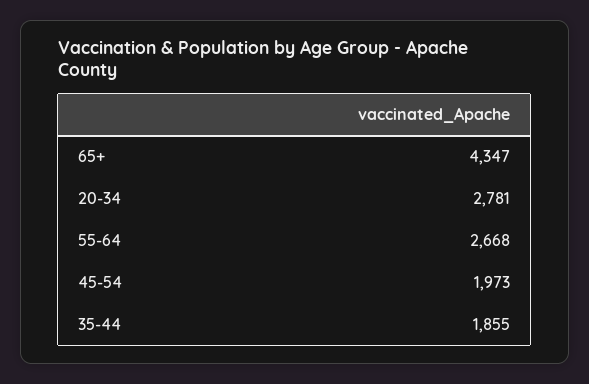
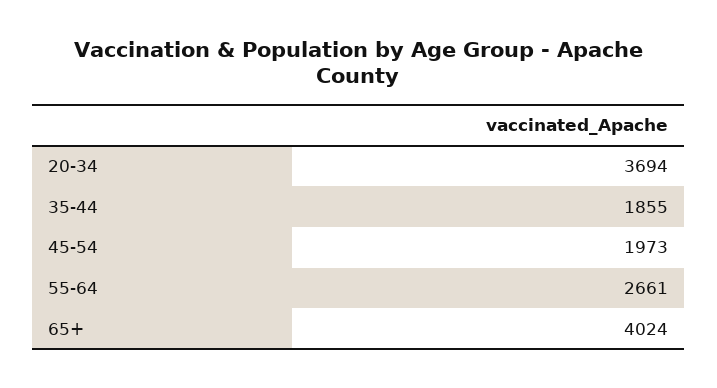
  {
-   "65+": 4347,
+   "65+": 4024,
-   "20-34": 2781,
+   "20-34": 3694,
-   "55-64": 2668,
+   "55-64": 2661,
    "45-54": 1973,
    "35-44": 1855
  }

